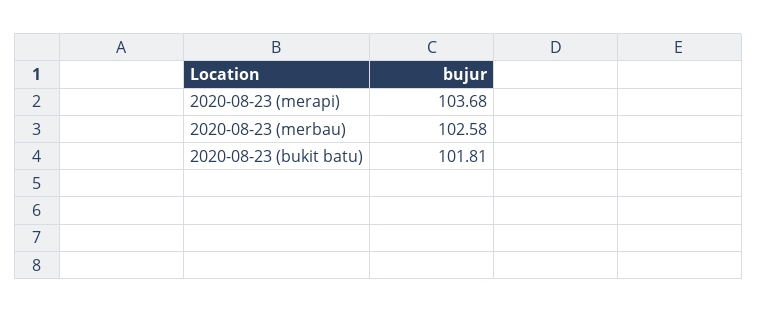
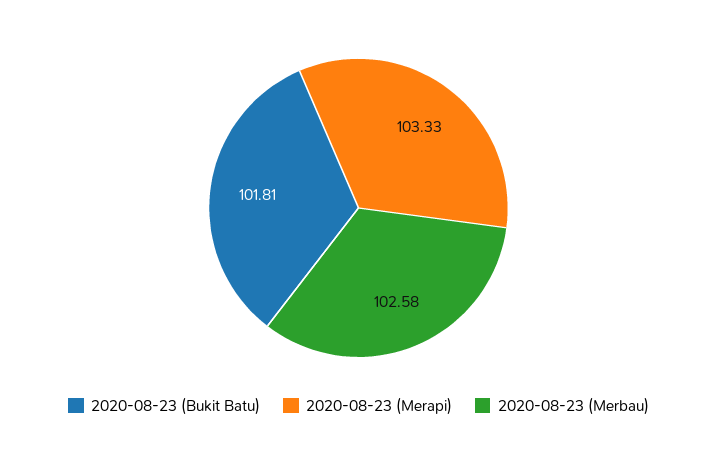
  {
-   "2020-08-23 (merapi)": 103.68,
+   "2020-08-23 (merapi)": 103.33,
    "2020-08-23 (merbau)": 102.58,
    "2020-08-23 (bukit batu)": 101.81
  }

